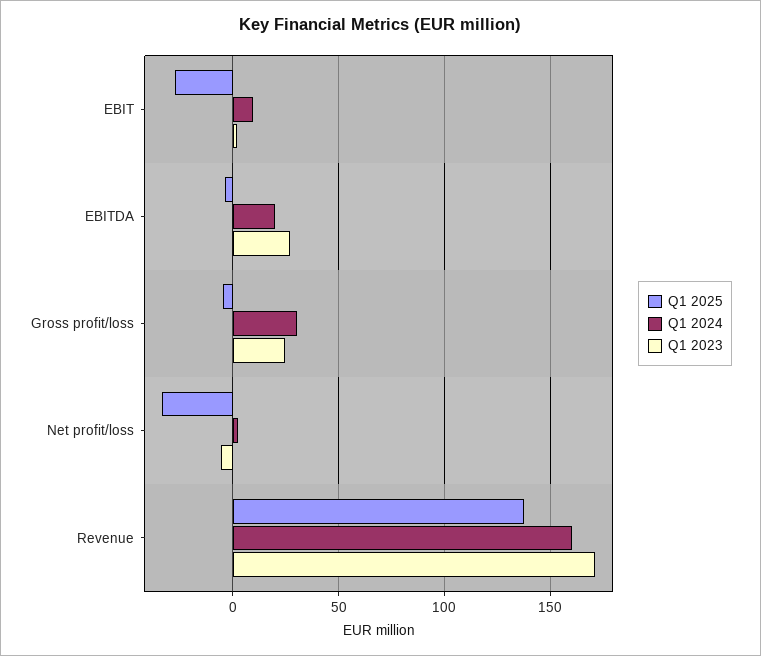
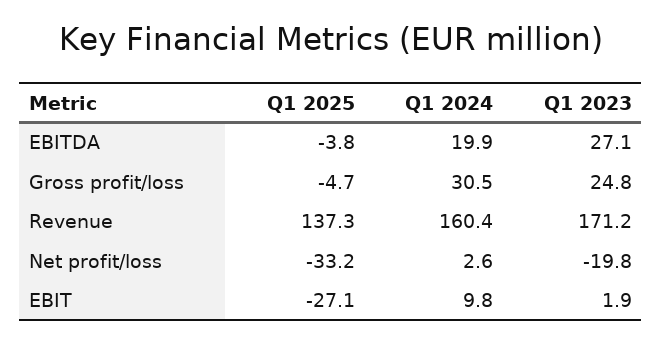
  {
    "Q1 2025": {
      "EBIT": -27.1,
      "EBITDA": -3.8,
      "Gross profit/loss": -4.7,
      "Net profit/loss": -33.2,
      "Revenue": 137.3
    },
    "Q1 2024": {
      "EBIT": 9.8,
      "EBITDA": 19.9,
      "Gross profit/loss": 30.5,
      "Net profit/loss": 2.6,
      "Revenue": 160.4
    },
    "Q1 2023": {
      "EBIT": 1.9,
      "EBITDA": 27.1,
      "Gross profit/loss": 24.8,
-     "Net profit/loss": -5,
+     "Net profit/loss": -19.8,
      "Revenue": 171.2
    }
  }

